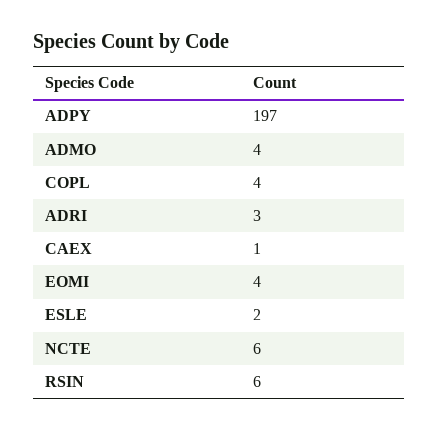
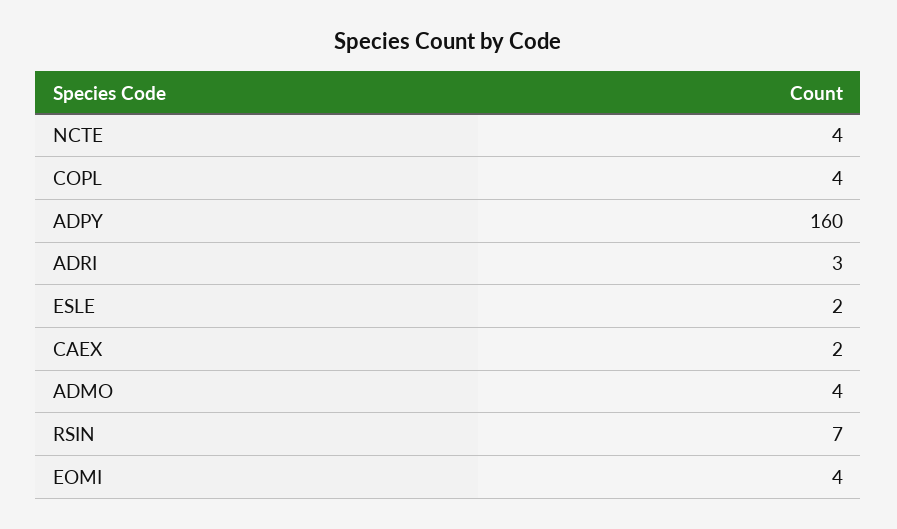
  {
-   "ADPY": 197,
+   "ADPY": 160,
    "ADMO": 4,
    "COPL": 4,
    "ADRI": 3,
-   "CAEX": 1,
+   "CAEX": 2,
    "EOMI": 4,
    "ESLE": 2,
-   "NCTE": 6,
+   "NCTE": 4,
-   "RSIN": 6
+   "RSIN": 7
  }

